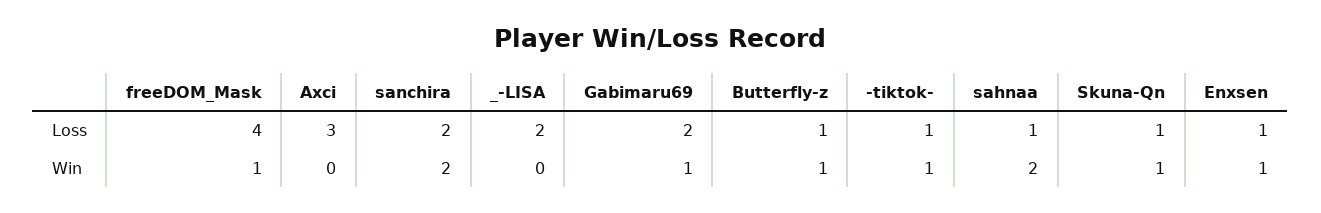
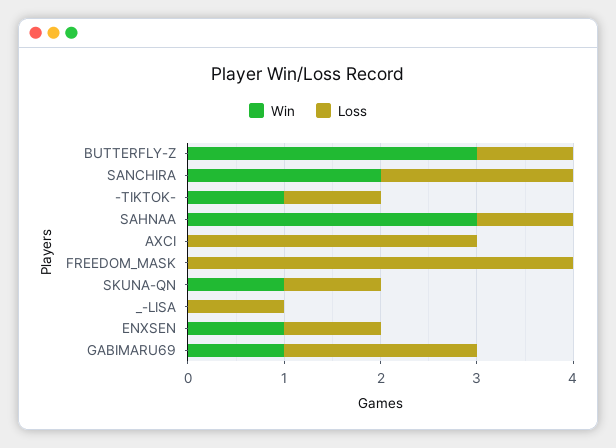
  {
    "Loss": {
      "freeDOM_Mask": 4,
      "Axci": 3,
      "sanchira": 2,
-     "_-LISA": 2,
+     "_-LISA": 1,
      "Gabimaru69": 2,
      "Butterfly-z": 1,
      "-tiktok-": 1,
      "sahnaa": 1,
      "Skuna-Qn": 1,
      "Enxsen": 1
    },
    "Win": {
-     "freeDOM_Mask": 1,
+     "freeDOM_Mask": 0,
      "Axci": 0,
      "sanchira": 2,
      "_-LISA": 0,
      "Gabimaru69": 1,
-     "Butterfly-z": 1,
+     "Butterfly-z": 3,
      "-tiktok-": 1,
-     "sahnaa": 2,
+     "sahnaa": 3,
      "Skuna-Qn": 1,
      "Enxsen": 1
    }
  }

